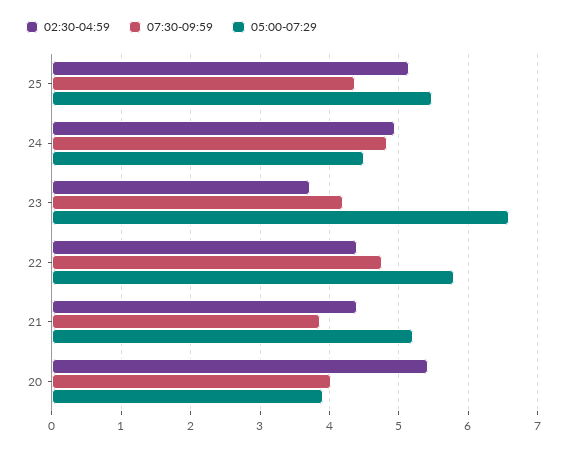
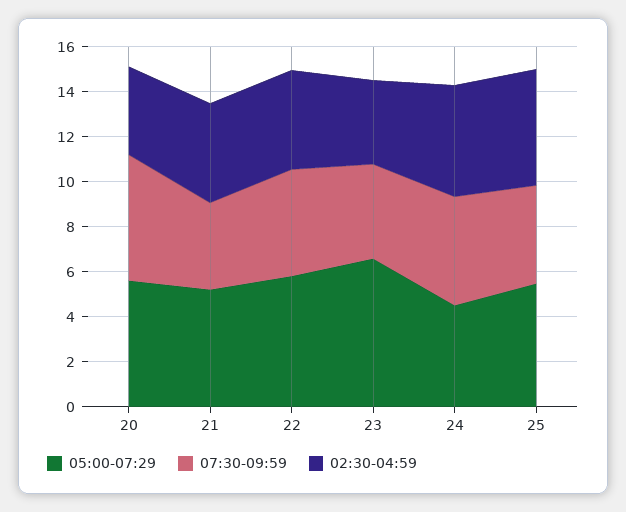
  {
    "02:30-04:59": {
      "25": 5.2,
      "24": 5,
      "23": 3.7,
      "22": 4.4,
      "21": 4.4,
-     "20": 5.4
+     "20": 4
    },
    "07:30-09:59": {
      "25": 4.4,
      "24": 4.8,
      "23": 4.2,
      "22": 4.8,
      "21": 3.9,
-     "20": 4
+     "20": 5.5
    },
    "05:00-07:29": {
      "25": 5.5,
      "24": 4.5,
      "23": 6.6,
      "22": 5.8,
      "21": 5.2,
-     "20": 3.9
+     "20": 5.5
    }
  }

